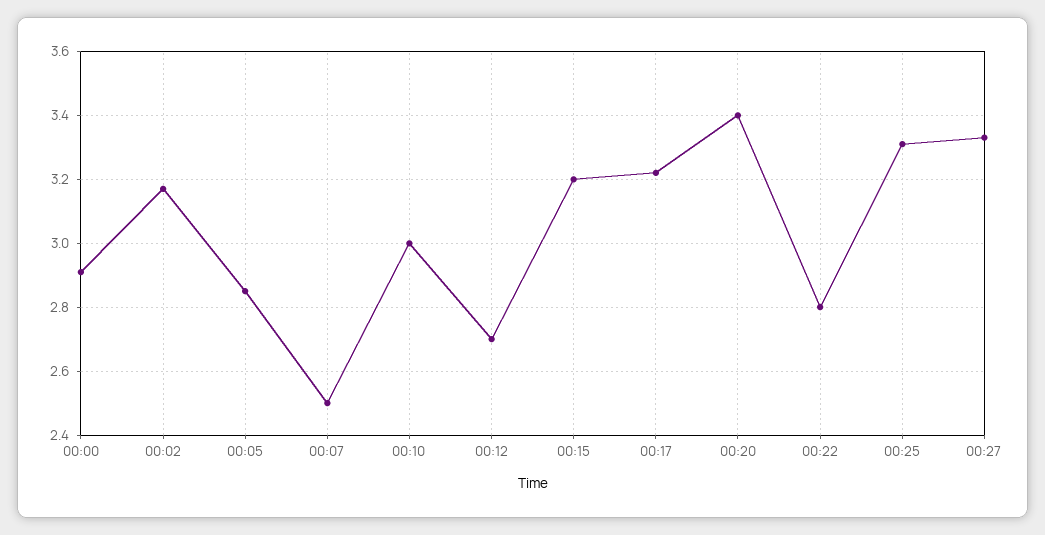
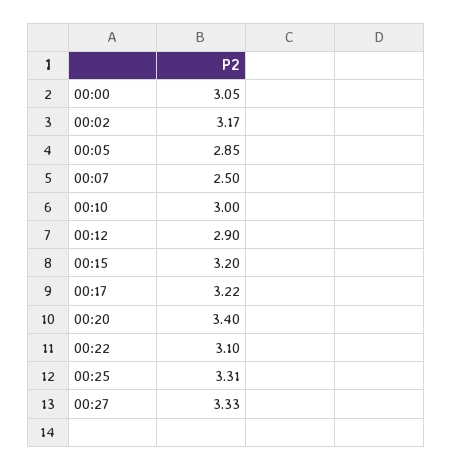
  {
-   "00:00": 2.9,
+   "00:00": 3.05,
    "00:02": 3.17,
    "00:05": 2.85,
    "00:07": 2.5,
    "00:10": 3,
-   "00:12": 2.7,
+   "00:12": 2.9,
    "00:15": 3.2,
    "00:17": 3.22,
    "00:20": 3.4,
-   "00:22": 2.8,
+   "00:22": 3.1,
    "00:25": 3.31,
    "00:27": 3.33
  }

